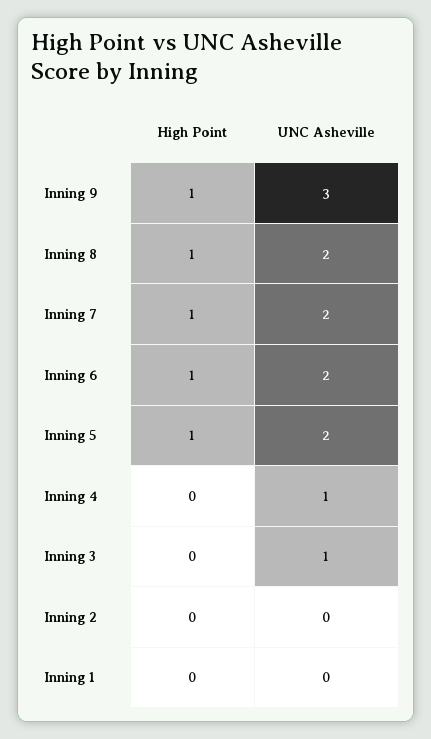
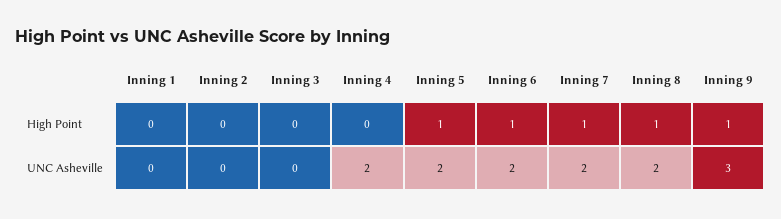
  {
    "High Point": {
      "Inning 9": 1,
      "Inning 8": 1,
      "Inning 7": 1,
      "Inning 6": 1,
      "Inning 5": 1,
      "Inning 4": 0,
      "Inning 3": 0,
      "Inning 2": 0,
      "Inning 1": 0
    },
    "UNC Asheville": {
      "Inning 9": 3,
      "Inning 8": 2,
      "Inning 7": 2,
      "Inning 6": 2,
      "Inning 5": 2,
-     "Inning 4": 1,
+     "Inning 4": 2,
-     "Inning 3": 1,
+     "Inning 3": 0,
      "Inning 2": 0,
      "Inning 1": 0
    }
  }

